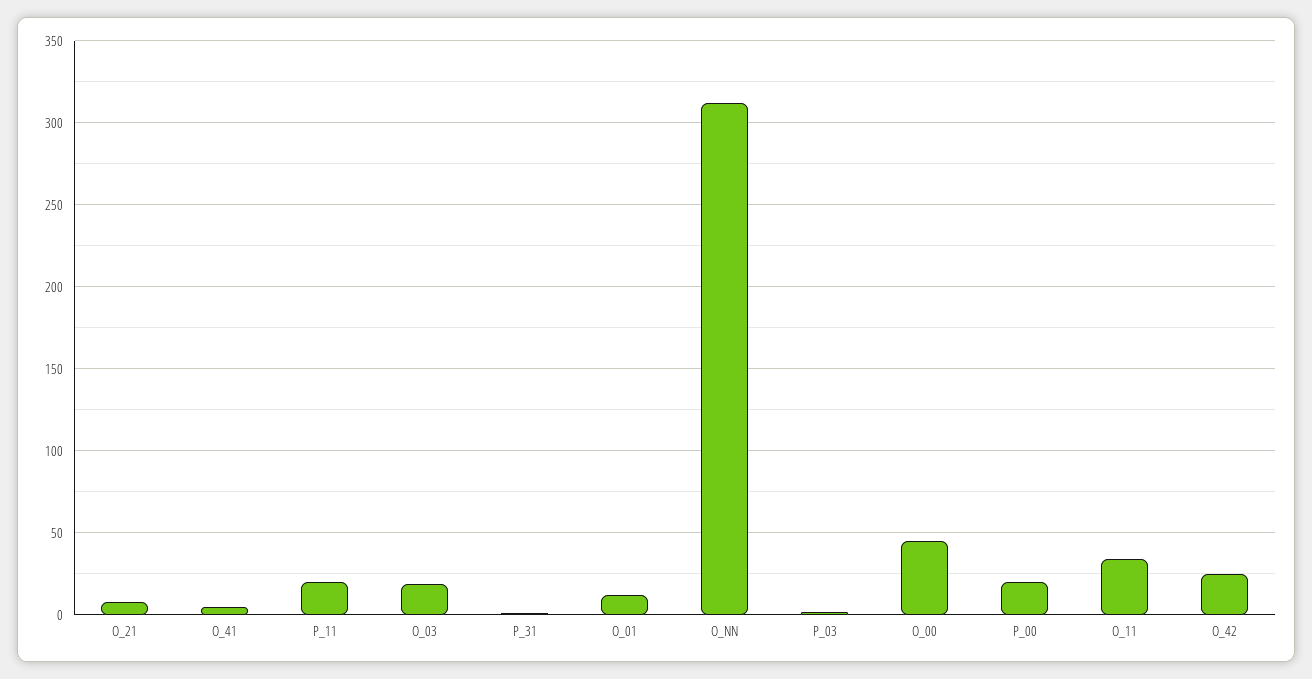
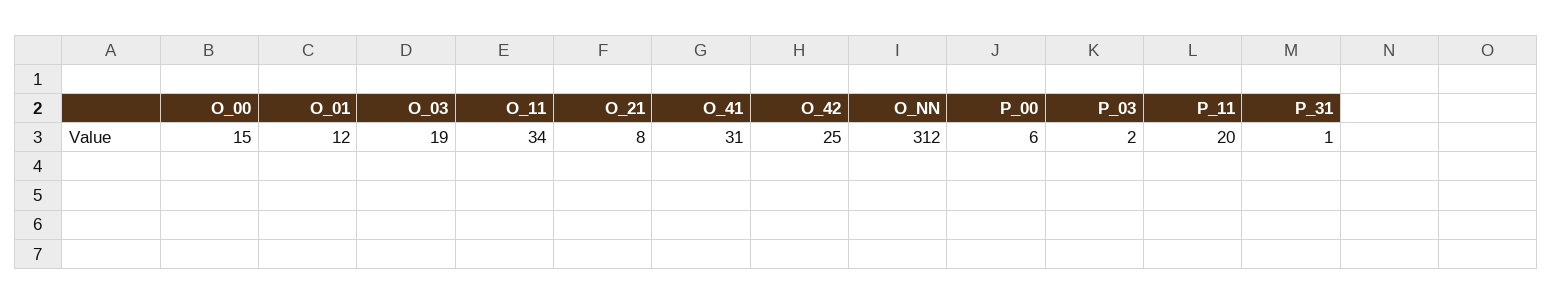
  {
    "O_21": 8,
-   "O_41": 5,
+   "O_41": 31,
    "P_11": 20,
    "O_03": 19,
    "P_31": 1,
    "O_01": 12,
    "O_NN": 312,
    "P_03": 2,
-   "O_00": 45,
+   "O_00": 15,
-   "P_00": 20,
+   "P_00": 6,
    "O_11": 34,
    "O_42": 25
  }

